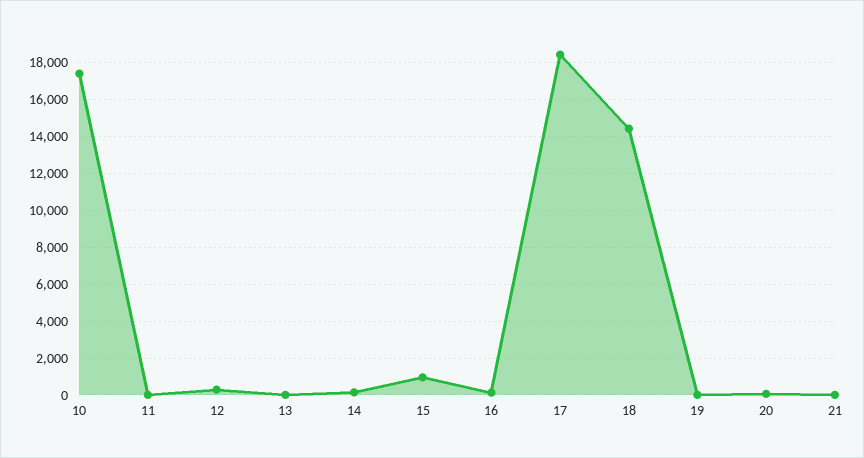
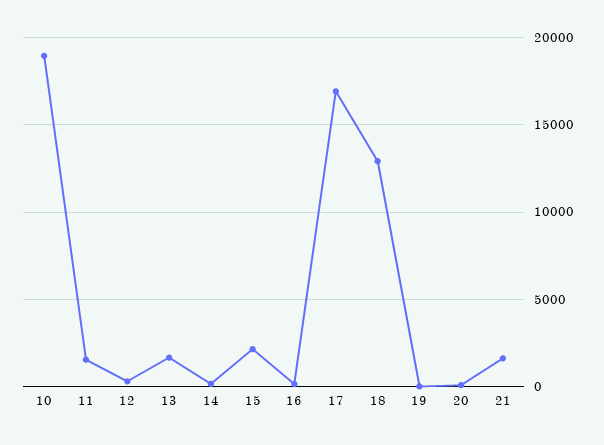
  {
-   "10": 17500,
+   "10": 19000,
-   "11": 0,
+   "11": 1500,
    "12": 500,
-   "13": 0,
+   "13": 1500,
    "14": 0,
-   "15": 1000,
+   "15": 2000,
    "16": 0,
-   "17": 18500,
+   "17": 17000,
-   "18": 14500,
+   "18": 13000,
    "19": 0,
    "20": 0,
-   "21": 0
+   "21": 1500
  }

